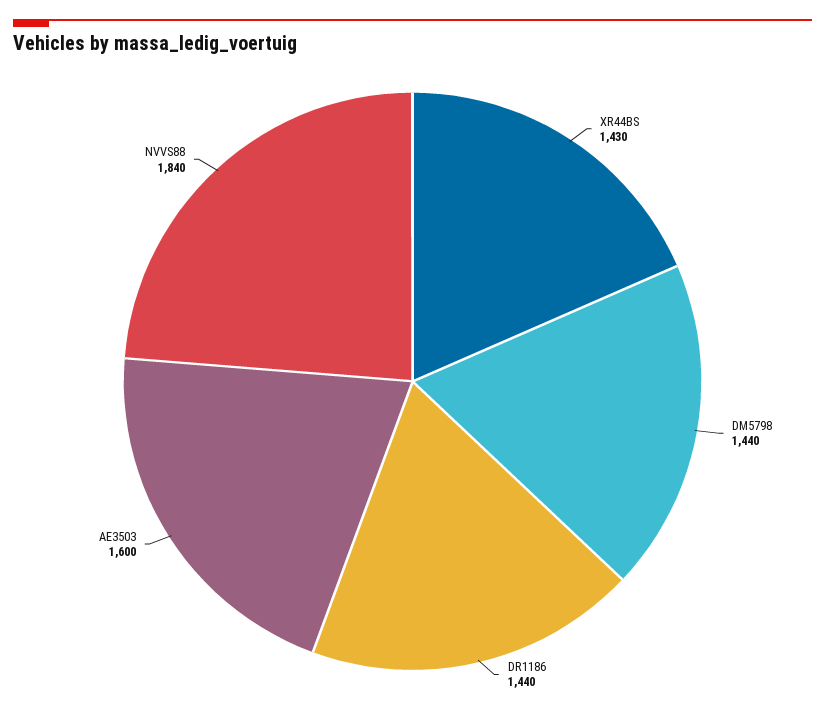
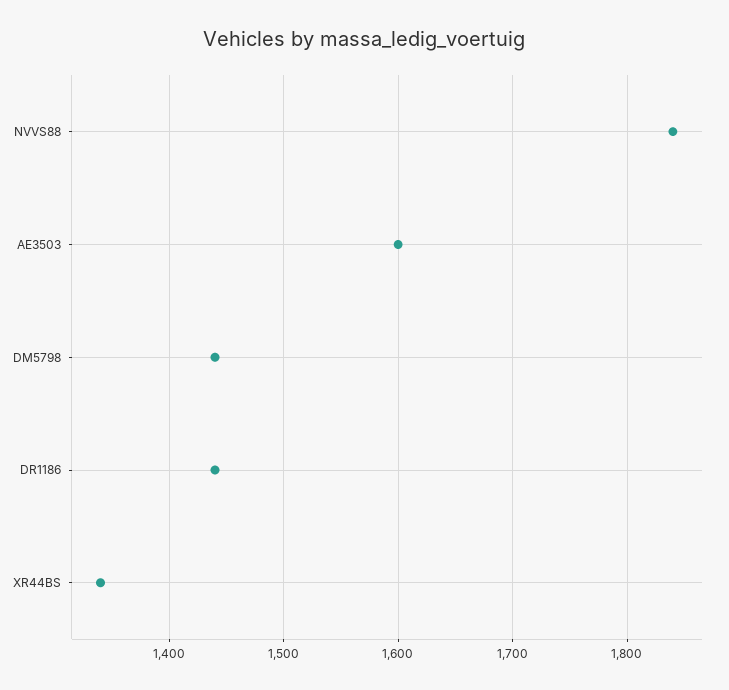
  {
-   "XR44BS": 1430,
+   "XR44BS": 1340,
    "DM5798": 1440,
    "DR1186": 1440,
    "AE3503": 1600,
    "NVVS88": 1840
  }

